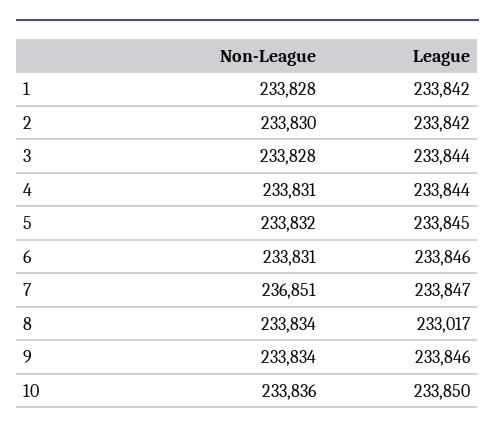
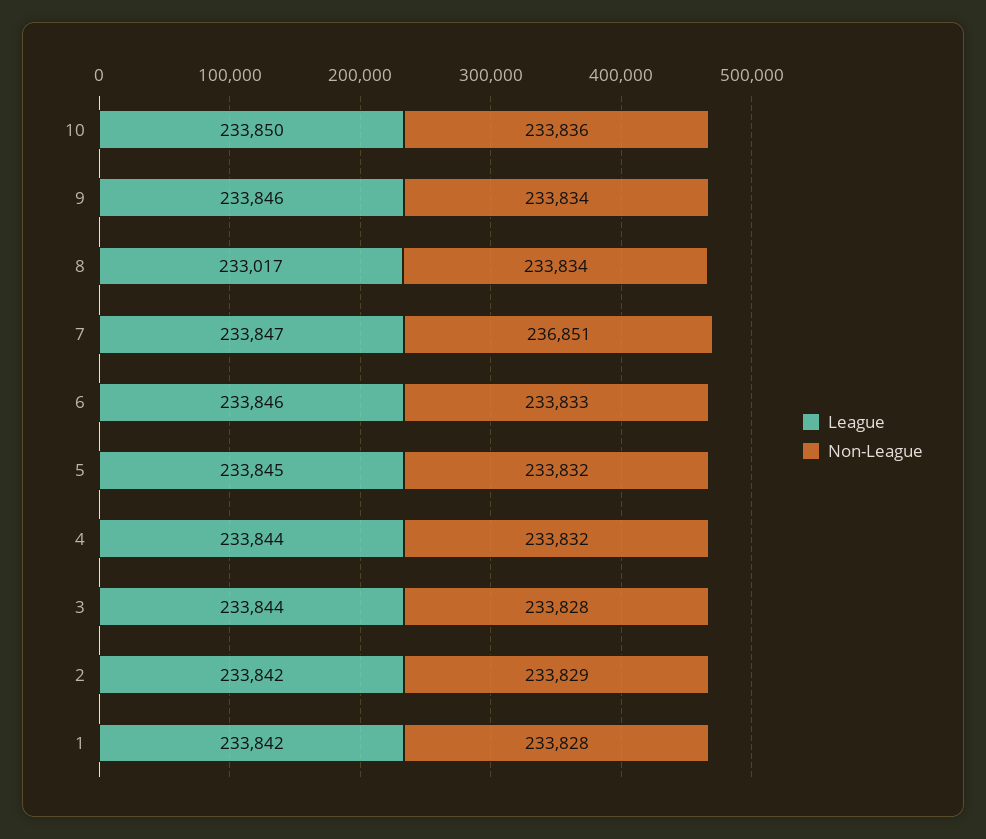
  {
    "Non-League": {
      "1": 233828,
-     "2": 233830,
+     "2": 233829,
      "3": 233828,
-     "4": 233831,
+     "4": 233832,
      "5": 233832,
-     "6": 233831,
+     "6": 233833,
      "7": 236851,
      "8": 233834,
      "9": 233834,
      "10": 233836
    },
    "League": {
      "1": 233842,
      "2": 233842,
      "3": 233844,
      "4": 233844,
      "5": 233845,
      "6": 233846,
      "7": 233847,
      "8": 233017,
      "9": 233846,
      "10": 233850
    }
  }

